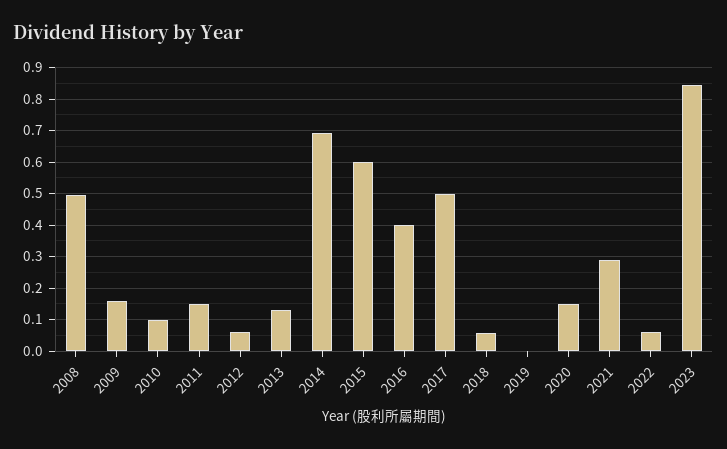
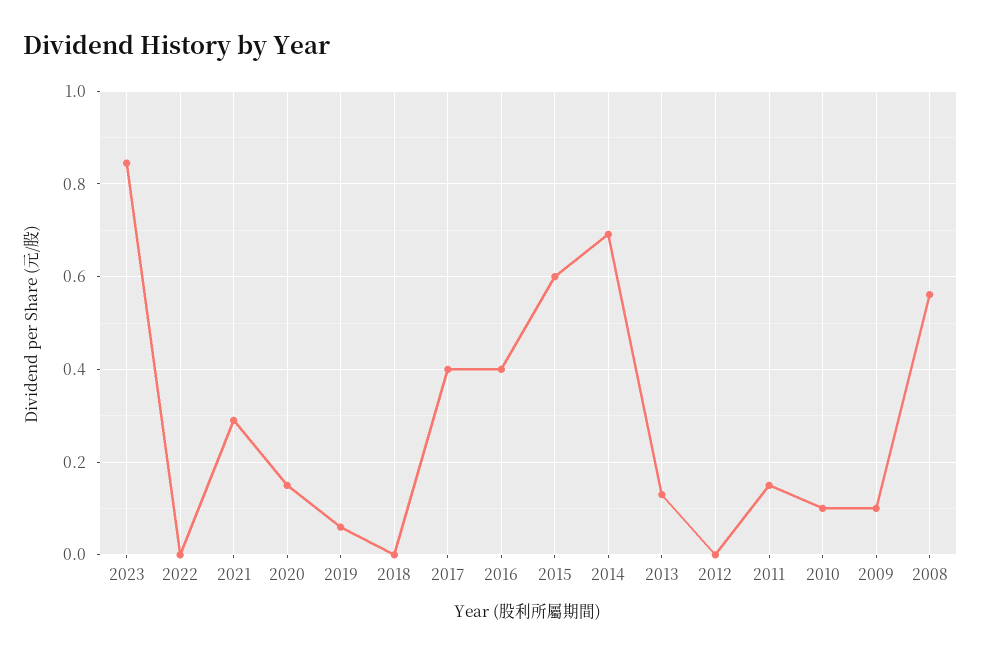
  {
-   "2008": 0.5,
+   "2008": 0.56,
-   "2009": 0.16,
+   "2009": 0.1,
    "2010": 0.1,
    "2011": 0.16,
-   "2012": 0.06,
+   "2012": 0,
    "2013": 0.14,
    "2014": 0.7,
    "2015": 0.6,
    "2016": 0.4,
-   "2017": 0.5,
+   "2017": 0.4,
-   "2018": 0.06,
+   "2018": 0,
-   "2019": 0,
+   "2019": 0.06,
    "2020": 0.16,
    "2021": 0.3,
-   "2022": 0.06,
+   "2022": 0,
    "2023": 0.84
  }

